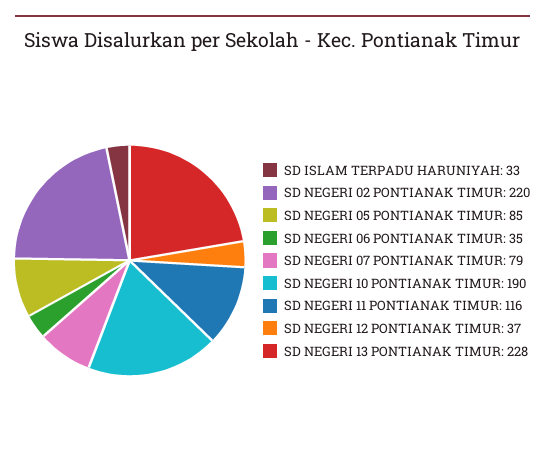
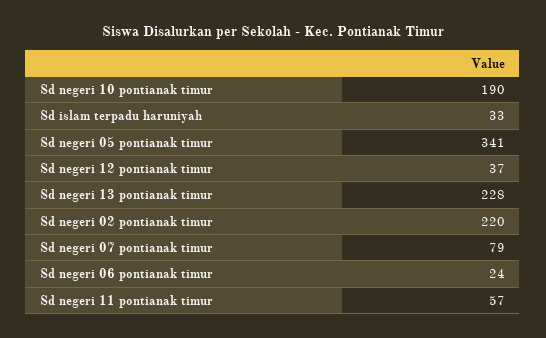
  {
    "SD ISLAM TERPADU HARUNIYAH": 33,
    "SD NEGERI 02 PONTIANAK TIMUR": 220,
-   "SD NEGERI 05 PONTIANAK TIMUR": 85,
+   "SD NEGERI 05 PONTIANAK TIMUR": 341,
-   "SD NEGERI 06 PONTIANAK TIMUR": 35,
+   "SD NEGERI 06 PONTIANAK TIMUR": 24,
    "SD NEGERI 07 PONTIANAK TIMUR": 79,
    "SD NEGERI 10 PONTIANAK TIMUR": 190,
-   "SD NEGERI 11 PONTIANAK TIMUR": 116,
+   "SD NEGERI 11 PONTIANAK TIMUR": 57,
    "SD NEGERI 12 PONTIANAK TIMUR": 37,
    "SD NEGERI 13 PONTIANAK TIMUR": 228
  }

